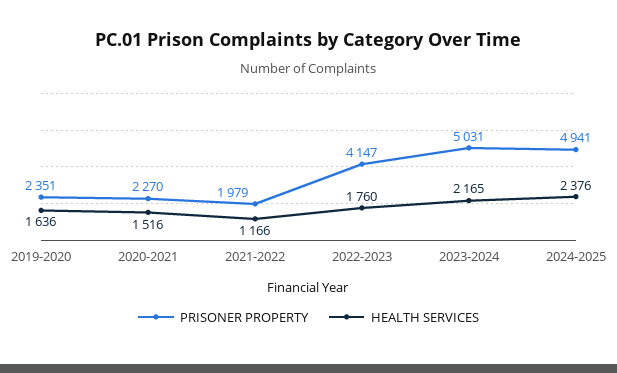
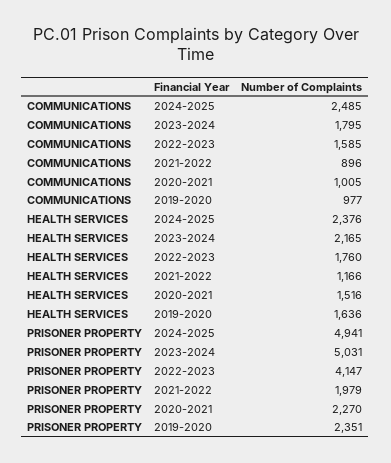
  {
    "PRISONER PROPERTY": {
      "2019-2020": 2351,
      "2020-2021": 2270,
      "2021-2022": 1979,
      "2022-2023": 4147,
      "2023-2024": 5031,
      "2024-2025": 4941
    },
    "HEALTH SERVICES": {
      "2019-2020": 1636,
      "2020-2021": 1516,
      "2021-2022": 1166,
      "2022-2023": 1760,
      "2023-2024": 2165,
      "2024-2025": 2376
-   }
+   },
+   "COMMUNICATIONS": {
+     "2024-2025": 2485,
+     "2023-2024": 1795,
+     "2022-2023": 1585,
+     "2021-2022": 896,
+     "2020-2021": 1005,
+     "2019-2020": 977
+   }
  }

